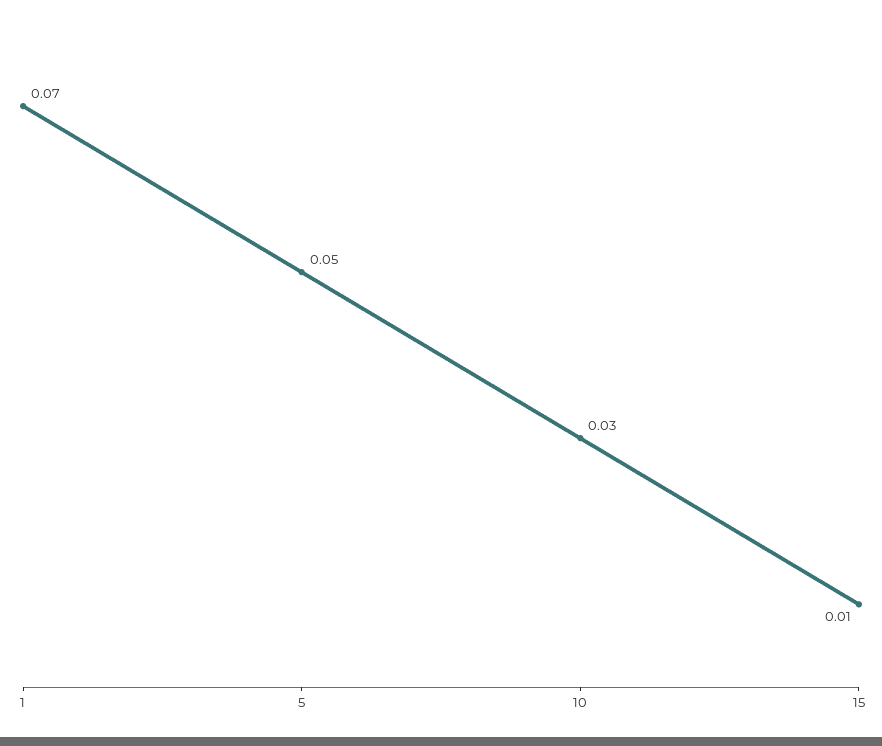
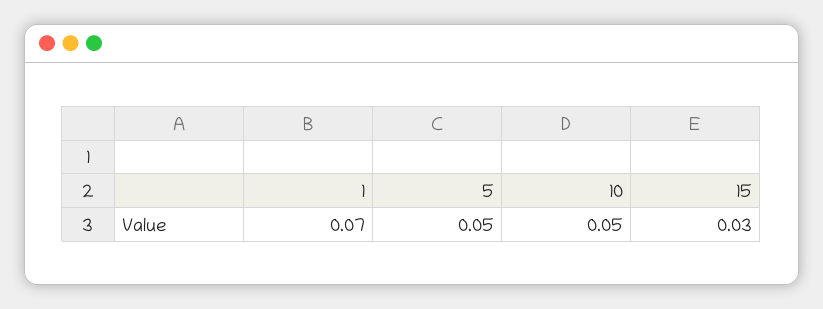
  {
    "1": 0.07,
    "5": 0.05,
-   "10": 0.03,
+   "10": 0.05,
-   "15": 0.01
+   "15": 0.03
  }

